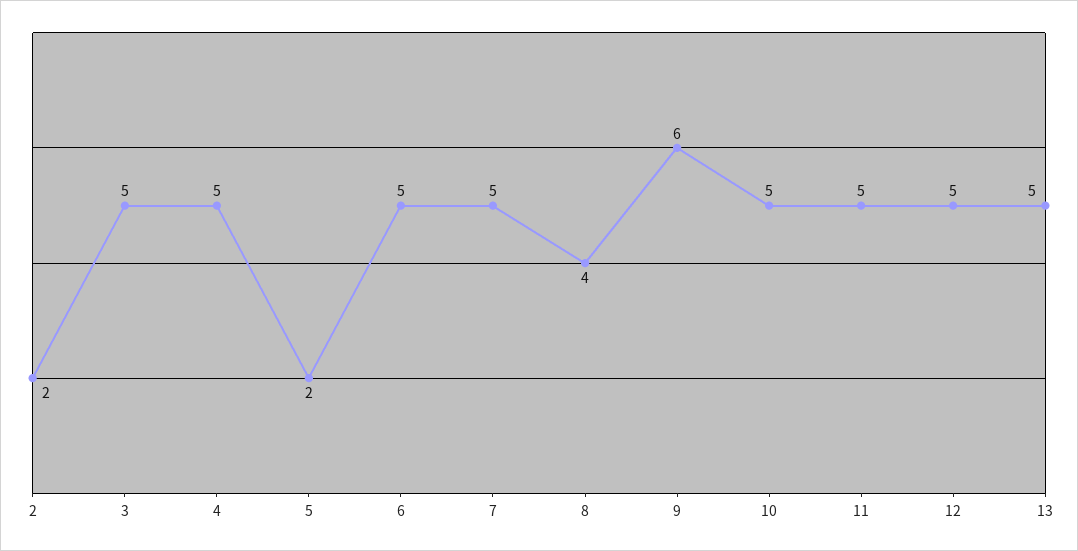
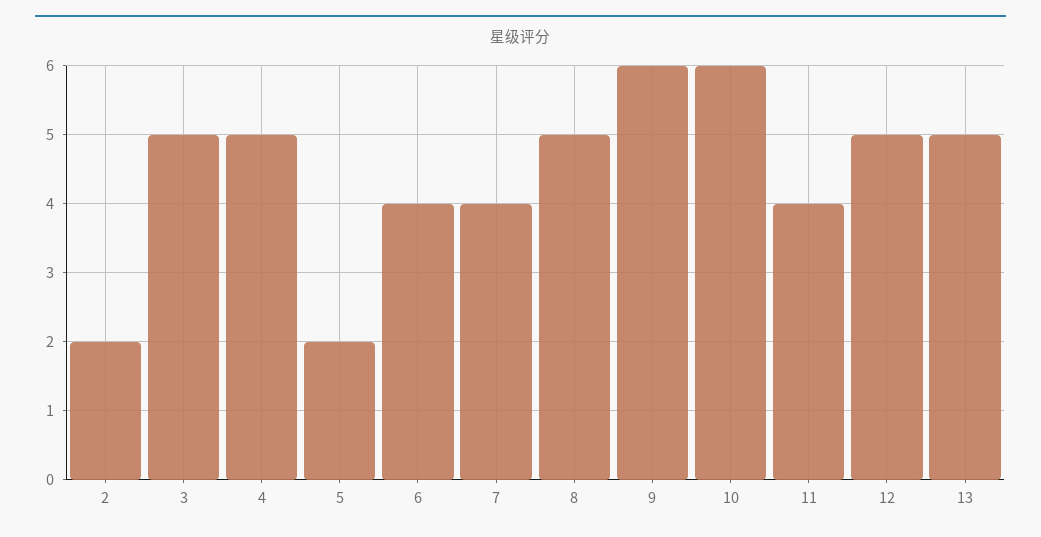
  {
    "2": 2,
    "3": 5,
    "4": 5,
    "5": 2,
-   "6": 5,
+   "6": 4,
-   "7": 5,
+   "7": 4,
-   "8": 4,
+   "8": 5,
    "9": 6,
-   "10": 5,
+   "10": 6,
-   "11": 5,
+   "11": 4,
    "12": 5,
    "13": 5
  }

